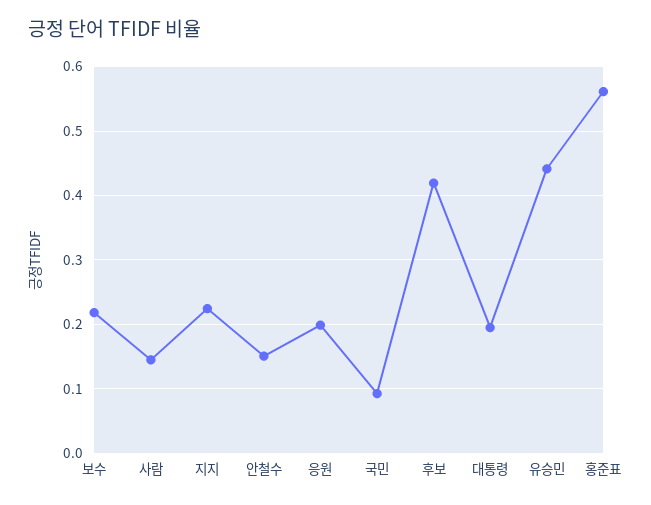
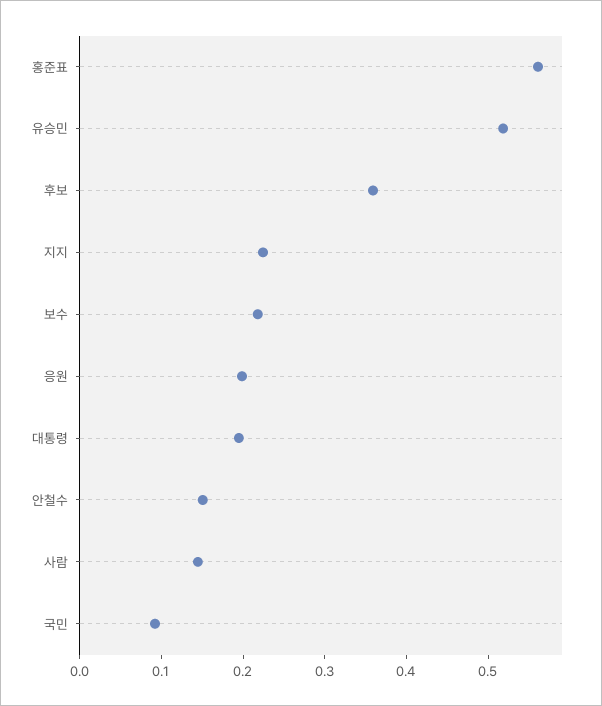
  {
    "보수": 0.22,
    "사람": 0.14,
    "지지": 0.22,
    "안철수": 0.15,
    "응원": 0.2,
    "국민": 0.09,
-   "후보": 0.42,
+   "후보": 0.36,
    "대통령": 0.19,
-   "유승민": 0.44,
+   "유승민": 0.52,
    "홍준표": 0.56
  }

